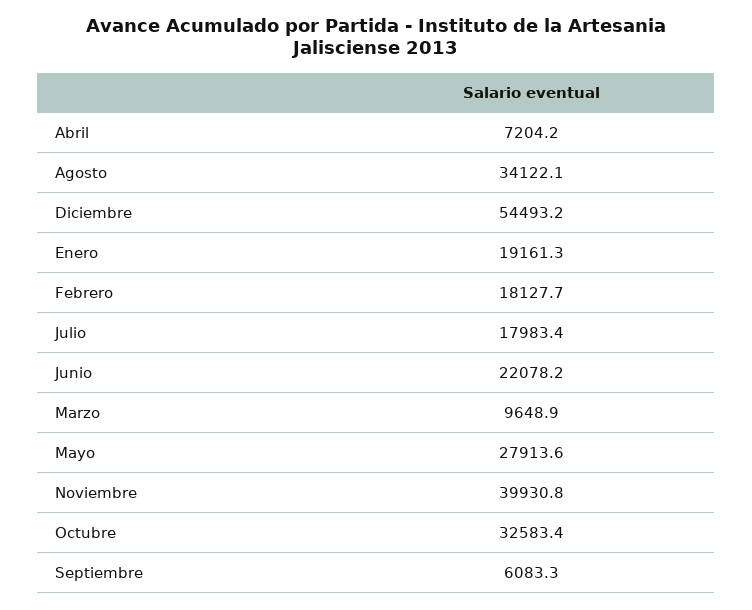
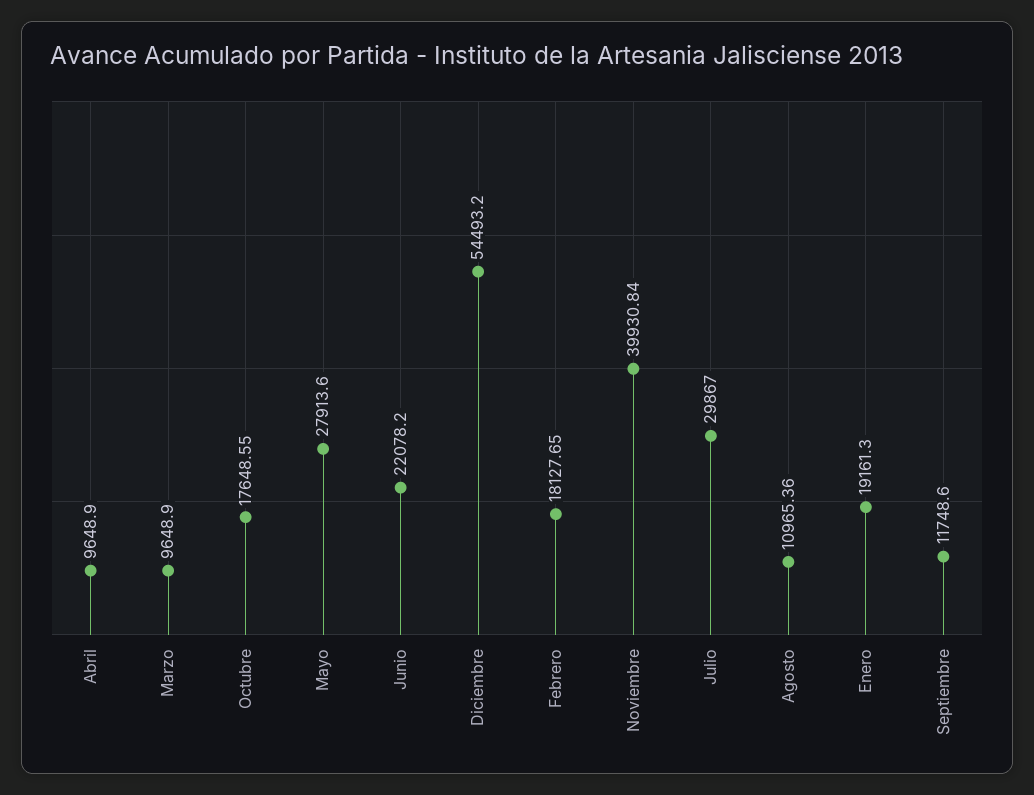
  {
-   "Abril": 7204.2,
+   "Abril": 9648.9,
-   "Agosto": 34122.1,
+   "Agosto": 10965.36,
    "Diciembre": 54493.2,
    "Enero": 19161.3,
    "Febrero": 18127.65,
-   "Julio": 17983.4,
+   "Julio": 29867,
    "Junio": 22078.2,
    "Marzo": 9648.9,
    "Mayo": 27913.6,
    "Noviembre": 39930.84,
-   "Octubre": 32583.4,
+   "Octubre": 17648.55,
-   "Septiembre": 6083.3
+   "Septiembre": 11748.6
  }

